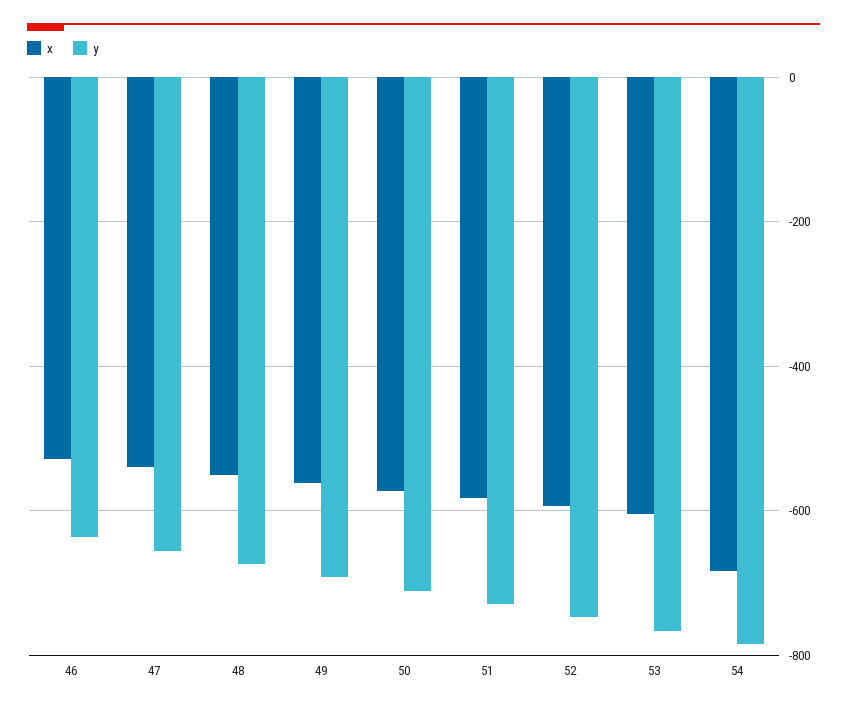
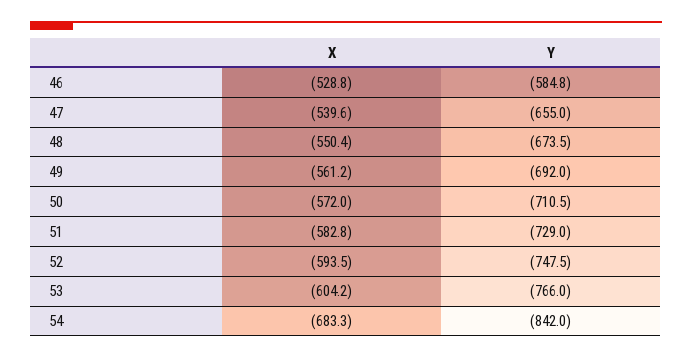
  {
    "x": {
      "46": -528.8,
      "47": -539.6,
      "48": -550.4,
      "49": -561.2,
      "50": -572,
      "51": -582.8,
      "52": -593.5,
      "53": -604.2,
      "54": -683.3
    },
    "y": {
-     "46": -640,
+     "46": -584.8,
      "47": -655,
      "48": -673.5,
      "49": -692,
      "50": -710.5,
      "51": -729,
      "52": -747.5,
      "53": -766,
-     "54": -780
+     "54": -842
    }
  }

